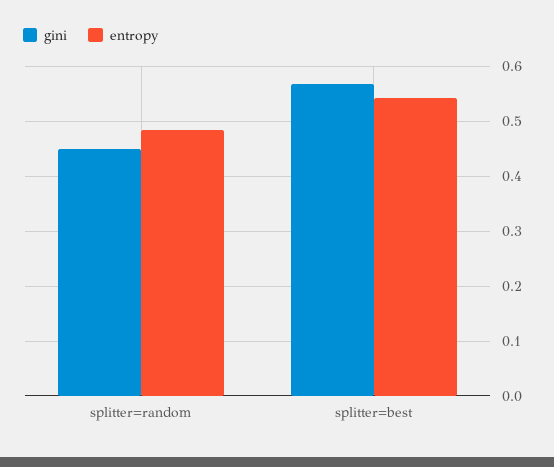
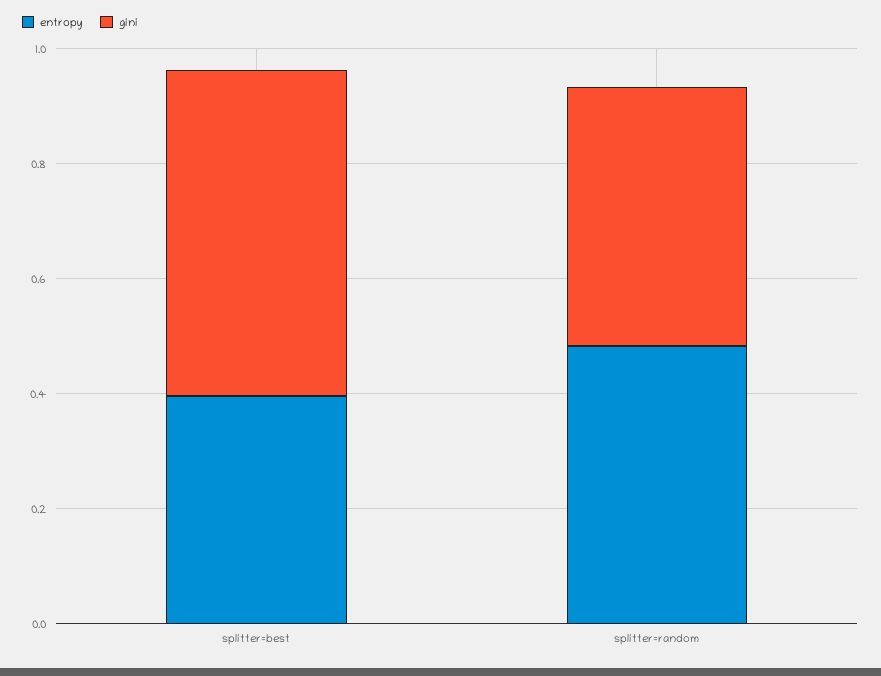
  {
    "gini": {
      "splitter=random": 0.46,
      "splitter=best": 0.56
    },
    "entropy": {
      "splitter=random": 0.48,
-     "splitter=best": 0.54
+     "splitter=best": 0.4
    }
  }

